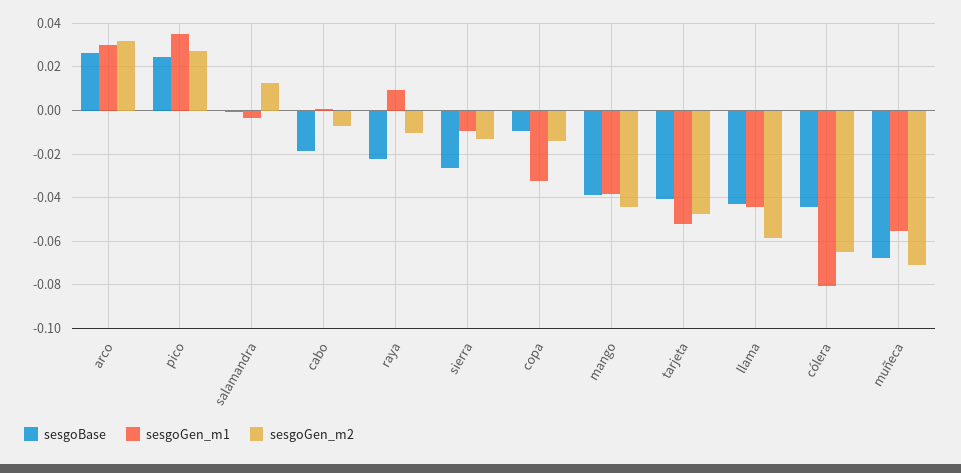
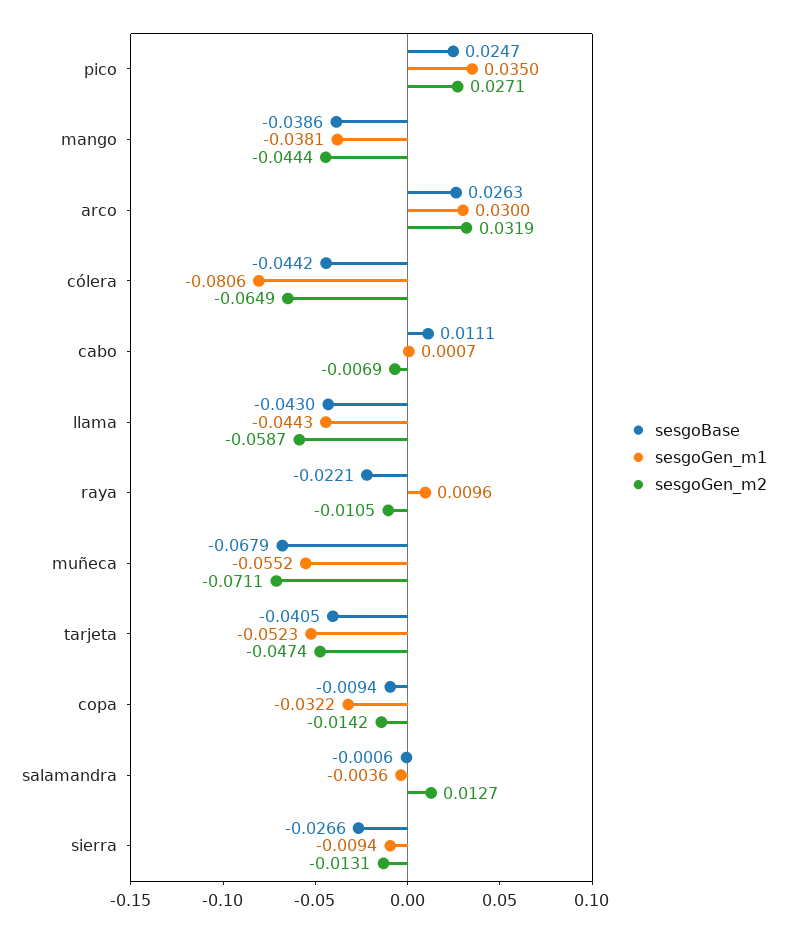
  {
    "sesgoBase": {
      "arco": 0.0263,
      "pico": 0.0247,
      "salamandra": -0.0006,
-     "cabo": -0.02,
+     "cabo": 0.0111,
      "raya": -0.0221,
      "sierra": -0.0266,
      "copa": -0.0094,
      "mango": -0.0386,
      "tarjeta": -0.0405,
      "llama": -0.043,
      "cólera": -0.0442,
      "muñeca": -0.0679
    },
    "sesgoGen_m1": {
      "arco": 0.03,
      "pico": 0.035,
      "salamandra": -0.0036,
      "cabo": 0.0007,
      "raya": 0.0096,
      "sierra": -0.0094,
      "copa": -0.0322,
      "mango": -0.0381,
      "tarjeta": -0.0523,
      "llama": -0.0443,
      "cólera": -0.0806,
      "muñeca": -0.0552
    },
    "sesgoGen_m2": {
      "arco": 0.0319,
      "pico": 0.0271,
      "salamandra": 0.0127,
      "cabo": -0.0069,
      "raya": -0.0105,
      "sierra": -0.0131,
      "copa": -0.0142,
      "mango": -0.0444,
      "tarjeta": -0.0474,
      "llama": -0.0587,
      "cólera": -0.0649,
      "muñeca": -0.0711
    }
  }

